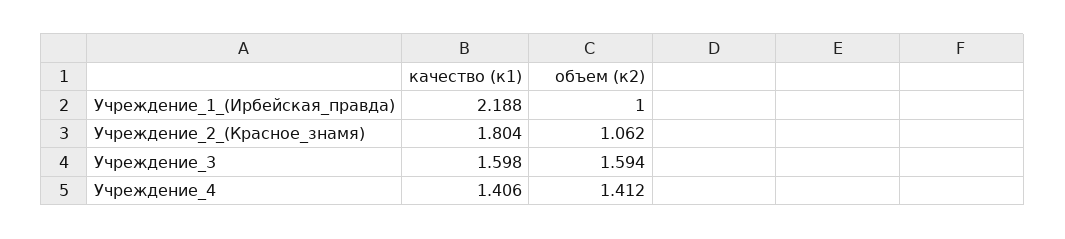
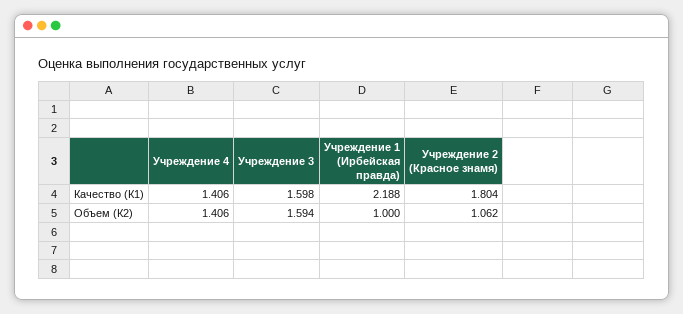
  {
    "качество (к1)": {
      "Учреждение_1_(Ирбейская_правда)": 2.188,
      "Учреждение_2_(Красное_знамя)": 1.804,
      "Учреждение_3": 1.598,
      "Учреждение_4": 1.406
    },
    "объем (к2)": {
      "Учреждение_1_(Ирбейская_правда)": 1,
      "Учреждение_2_(Красное_знамя)": 1.062,
      "Учреждение_3": 1.594,
-     "Учреждение_4": 1.412
+     "Учреждение_4": 1.406
    }
  }

